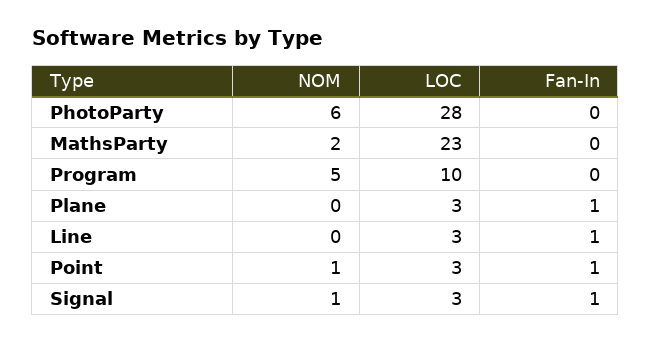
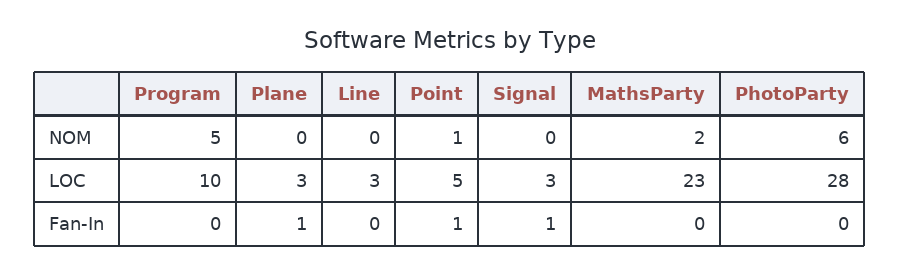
  {
    "NOM": {
      "PhotoParty": 6,
      "MathsParty": 2,
      "Program": 5,
      "Plane": 0,
      "Line": 0,
      "Point": 1,
-     "Signal": 1
+     "Signal": 0
    },
    "LOC": {
      "PhotoParty": 28,
      "MathsParty": 23,
      "Program": 10,
      "Plane": 3,
      "Line": 3,
-     "Point": 3,
+     "Point": 5,
      "Signal": 3
    },
    "Fan-In": {
      "PhotoParty": 0,
      "MathsParty": 0,
      "Program": 0,
      "Plane": 1,
-     "Line": 1,
+     "Line": 0,
      "Point": 1,
      "Signal": 1
    }
  }

